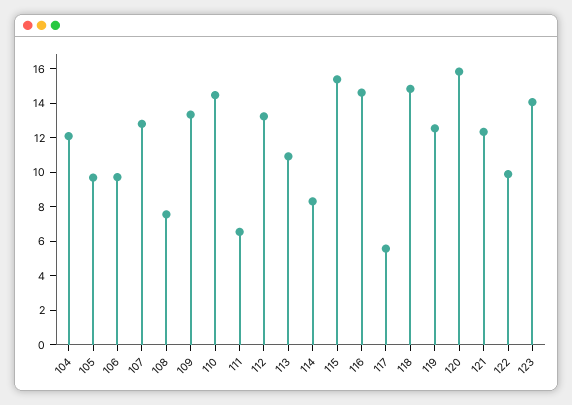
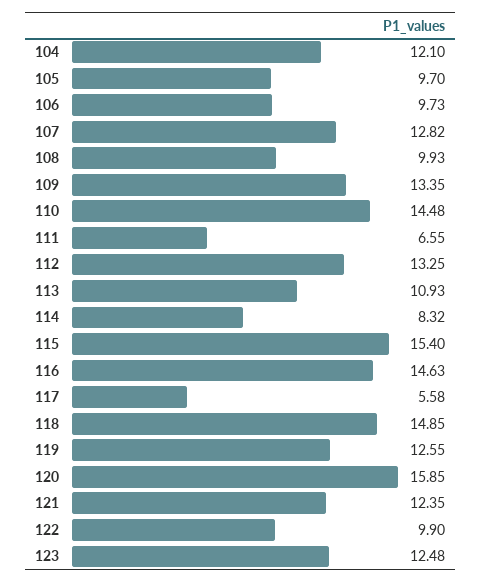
  {
    "104": 12.1,
    "105": 9.7,
    "106": 9.73,
    "107": 12.82,
-   "108": 7.5,
+   "108": 9.93,
    "109": 13.35,
    "110": 14.48,
    "111": 6.55,
    "112": 13.25,
    "113": 10.93,
    "114": 8.32,
    "115": 15.4,
    "116": 14.63,
    "117": 5.58,
    "118": 14.85,
    "119": 12.55,
    "120": 15.85,
    "121": 12.35,
    "122": 9.9,
-   "123": 14
+   "123": 12.48
  }

